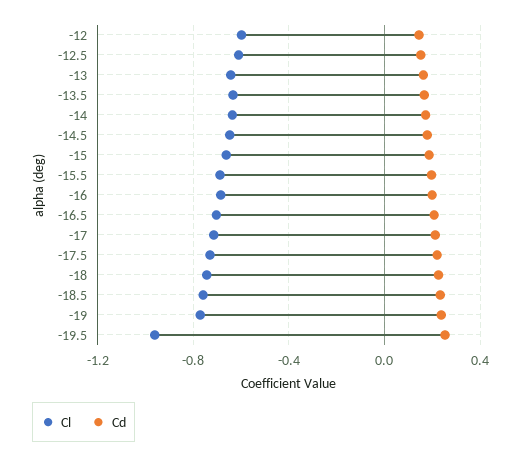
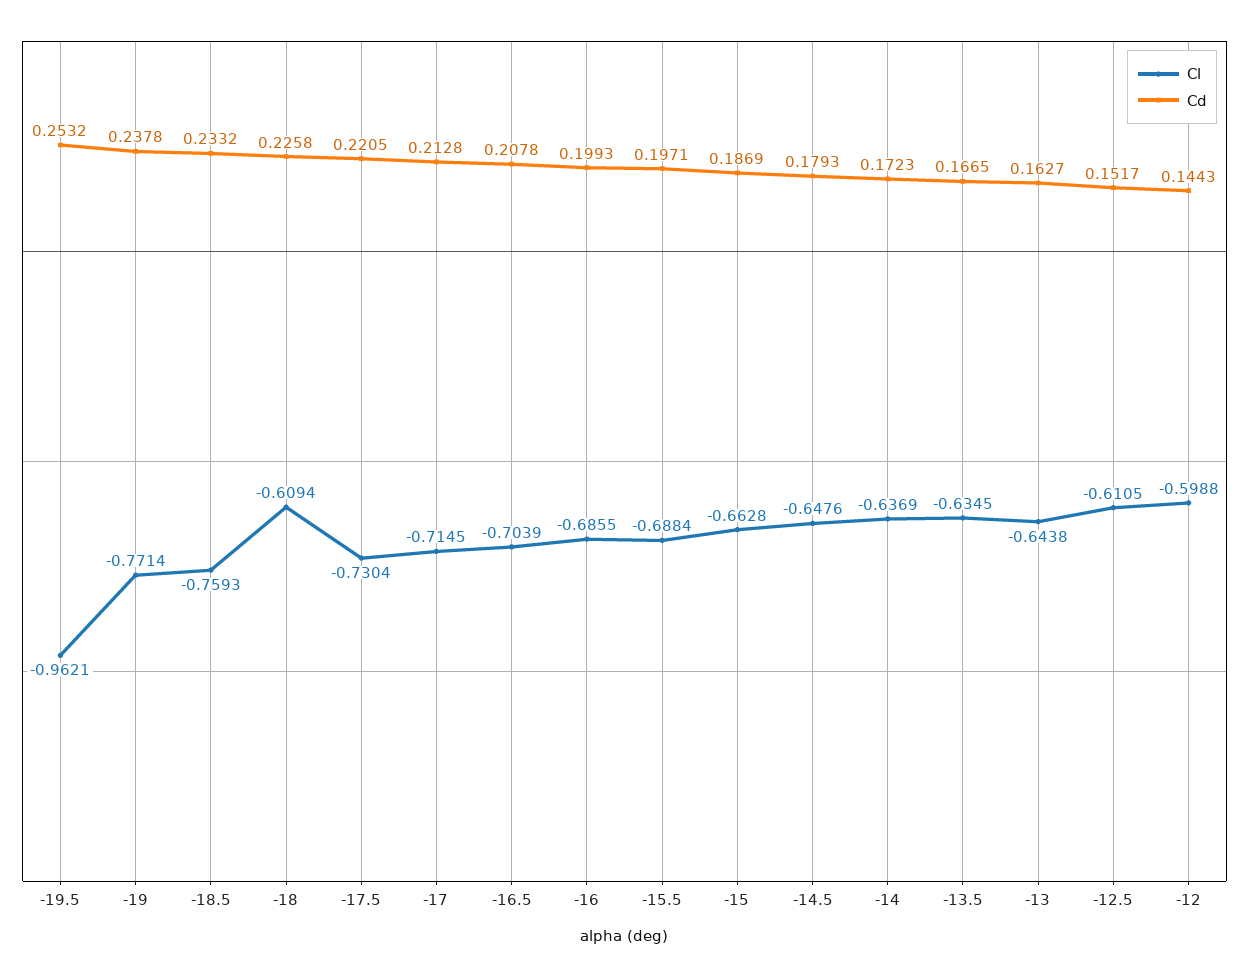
  {
    "Cl": {
      "-12": -0.5988,
      "-12.5": -0.6105,
      "-13": -0.6438,
      "-13.5": -0.6345,
      "-14": -0.6369,
      "-14.5": -0.6476,
      "-15": -0.6628,
      "-15.5": -0.6884,
      "-16": -0.6855,
      "-16.5": -0.7039,
      "-17": -0.7145,
      "-17.5": -0.7304,
-     "-18": -0.75,
+     "-18": -0.6094,
      "-18.5": -0.7593,
      "-19": -0.7714,
      "-19.5": -0.9621
    },
    "Cd": {
      "-12": 0.1443,
      "-12.5": 0.1517,
      "-13": 0.1627,
      "-13.5": 0.1665,
      "-14": 0.1723,
      "-14.5": 0.1793,
      "-15": 0.1869,
      "-15.5": 0.1971,
      "-16": 0.1993,
      "-16.5": 0.2078,
      "-17": 0.2128,
      "-17.5": 0.2205,
      "-18": 0.2258,
      "-18.5": 0.2332,
      "-19": 0.2378,
      "-19.5": 0.2532
    }
  }

